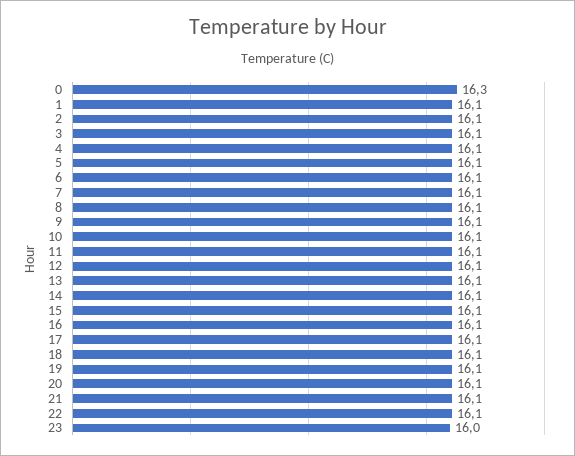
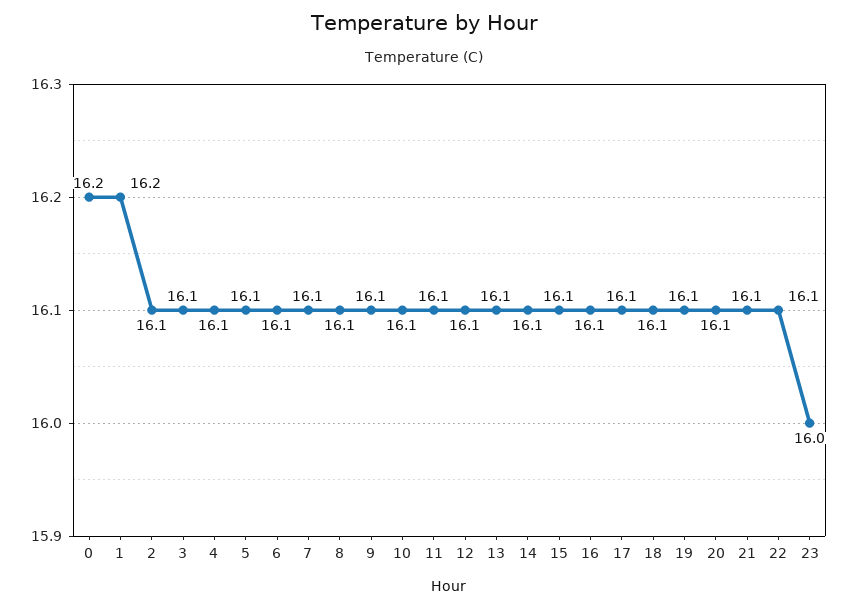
  {
-   "0": 16.3,
+   "0": 16.2,
-   "1": 16.1,
+   "1": 16.2,
    "2": 16.1,
    "3": 16.1,
    "4": 16.1,
    "5": 16.1,
    "6": 16.1,
    "7": 16.1,
    "8": 16.1,
    "9": 16.1,
    "10": 16.1,
    "11": 16.1,
    "12": 16.1,
    "13": 16.1,
    "14": 16.1,
    "15": 16.1,
    "16": 16.1,
    "17": 16.1,
    "18": 16.1,
    "19": 16.1,
    "20": 16.1,
    "21": 16.1,
    "22": 16.1,
    "23": 16
  }

